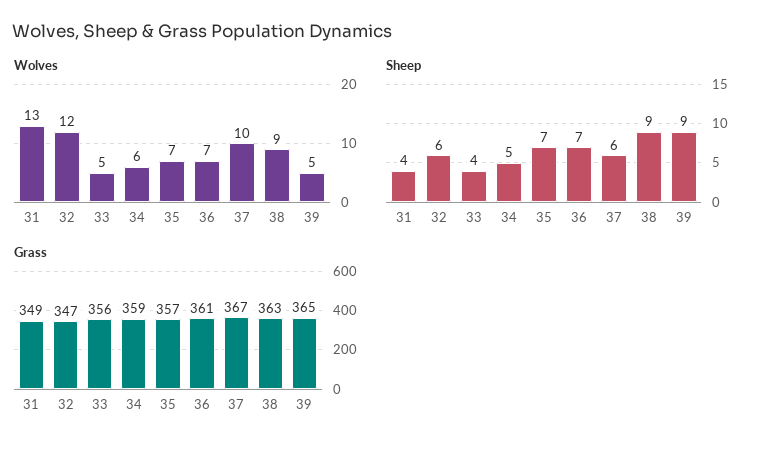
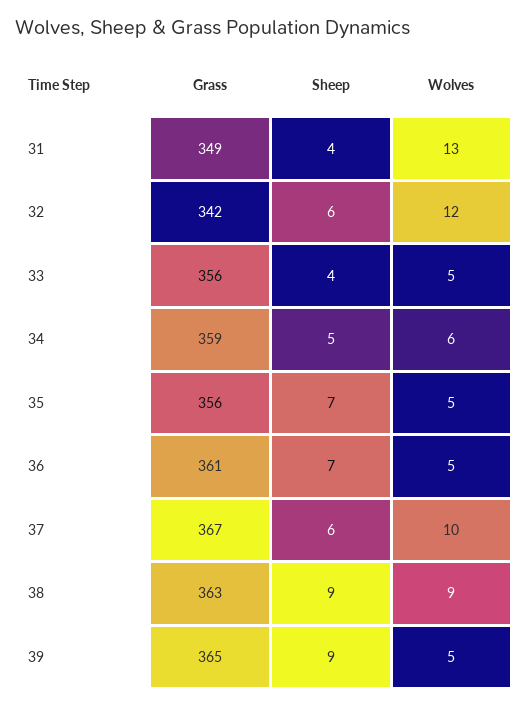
  {
    "Wolves": {
      "31": 13,
      "32": 12,
      "33": 5,
      "34": 6,
-     "35": 7,
+     "35": 5,
-     "36": 7,
+     "36": 5,
      "37": 10,
      "38": 9,
      "39": 5
    },
    "Sheep": {
      "31": 4,
      "32": 6,
      "33": 4,
      "34": 5,
      "35": 7,
      "36": 7,
      "37": 6,
      "38": 9,
      "39": 9
    },
    "Grass": {
      "31": 349,
-     "32": 347,
+     "32": 342,
      "33": 356,
      "34": 359,
-     "35": 357,
+     "35": 356,
      "36": 361,
      "37": 367,
      "38": 363,
      "39": 365
    }
  }

